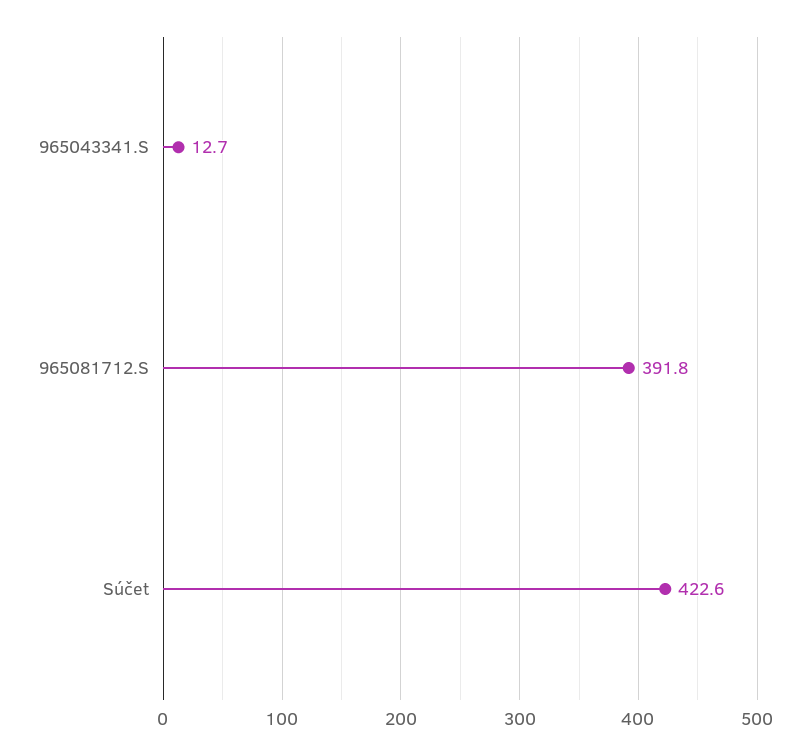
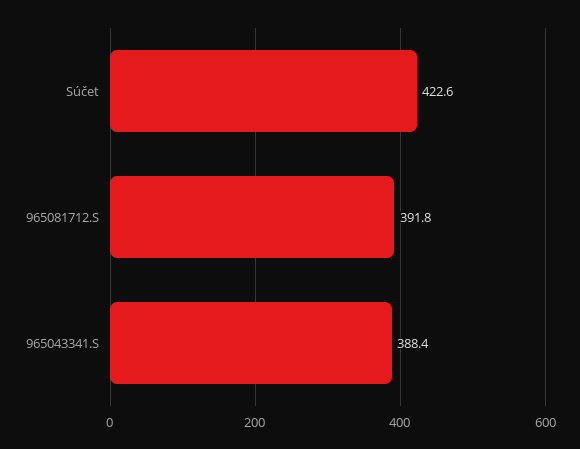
  {
-   "965043341.S": 12.7,
+   "965043341.S": 388.4,
    "965081712.S": 391.8,
    "Súčet": 422.6
  }

